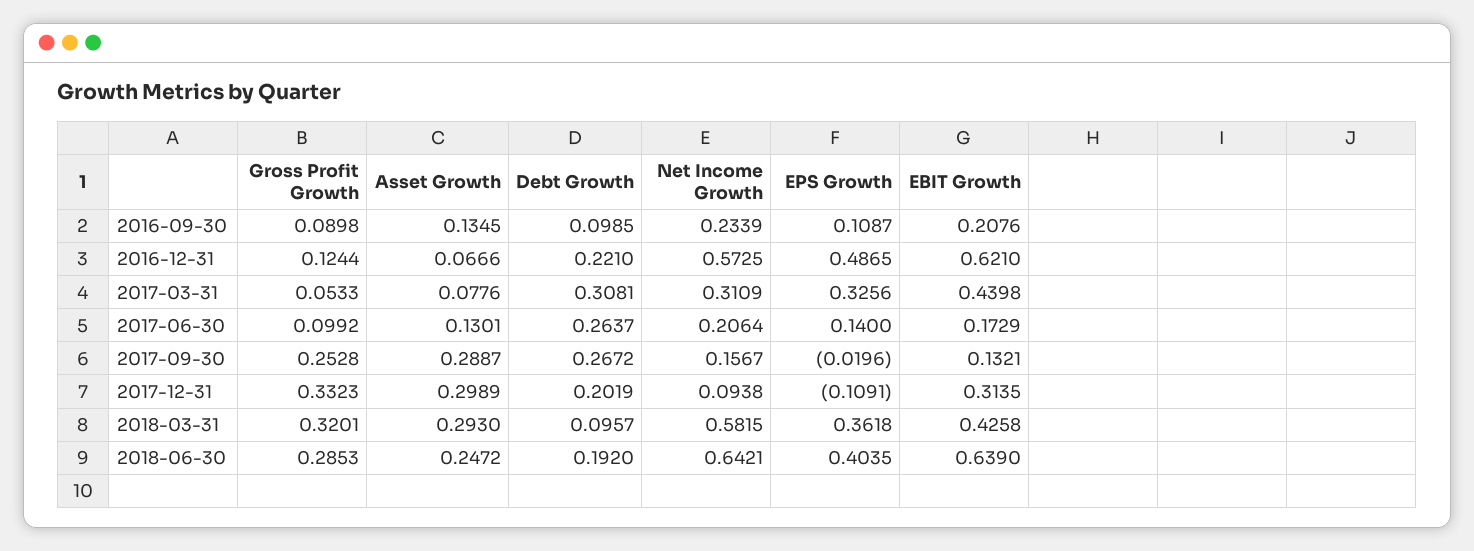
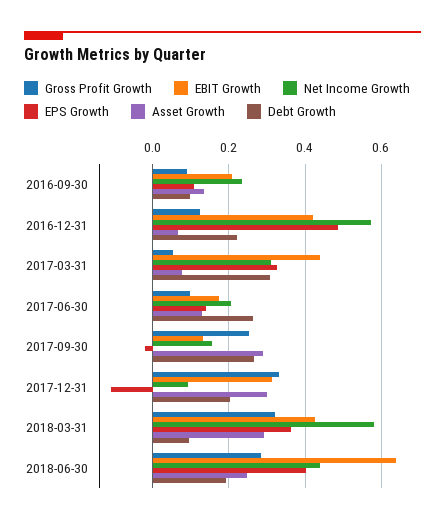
  {
    "Gross Profit Growth": {
      "2016-09-30": 0.0898,
      "2016-12-31": 0.1244,
      "2017-03-31": 0.0533,
      "2017-06-30": 0.0992,
      "2017-09-30": 0.2528,
      "2017-12-31": 0.3323,
      "2018-03-31": 0.3201,
      "2018-06-30": 0.2853
    },
    "Asset Growth": {
      "2016-09-30": 0.1345,
      "2016-12-31": 0.0666,
      "2017-03-31": 0.0776,
      "2017-06-30": 0.1301,
      "2017-09-30": 0.2887,
      "2017-12-31": 0.2989,
      "2018-03-31": 0.293,
      "2018-06-30": 0.2472
    },
    "Debt Growth": {
      "2016-09-30": 0.0985,
      "2016-12-31": 0.221,
      "2017-03-31": 0.3081,
      "2017-06-30": 0.2637,
      "2017-09-30": 0.2672,
      "2017-12-31": 0.2019,
      "2018-03-31": 0.0957,
      "2018-06-30": 0.192
    },
    "Net Income Growth": {
      "2016-09-30": 0.2339,
      "2016-12-31": 0.5725,
      "2017-03-31": 0.3109,
      "2017-06-30": 0.2064,
      "2017-09-30": 0.1567,
      "2017-12-31": 0.0938,
      "2018-03-31": 0.5815,
-     "2018-06-30": 0.6421
+     "2018-06-30": 0.44
    },
    "EPS Growth": {
      "2016-09-30": 0.1087,
      "2016-12-31": 0.4865,
      "2017-03-31": 0.3256,
      "2017-06-30": 0.14,
      "2017-09-30": -0.0196,
      "2017-12-31": -0.1091,
      "2018-03-31": 0.3618,
      "2018-06-30": 0.4035
    },
    "EBIT Growth": {
      "2016-09-30": 0.2076,
-     "2016-12-31": 0.621,
+     "2016-12-31": 0.42,
      "2017-03-31": 0.4398,
      "2017-06-30": 0.1729,
      "2017-09-30": 0.1321,
      "2017-12-31": 0.3135,
      "2018-03-31": 0.4258,
      "2018-06-30": 0.639
    }
  }

